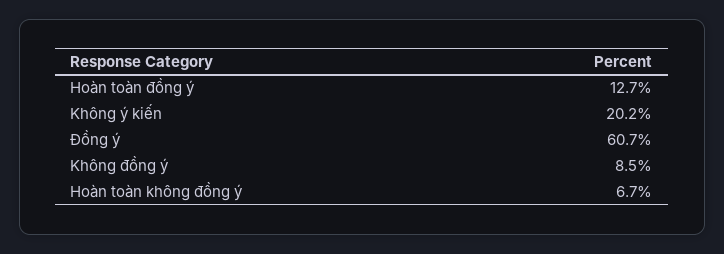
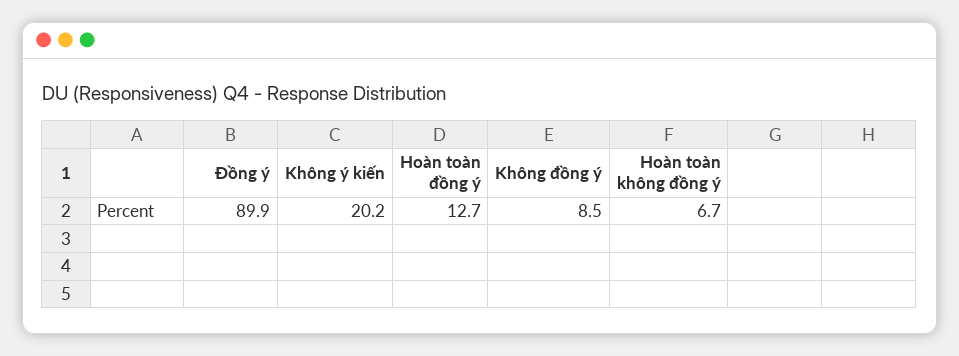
  {
    "Hoàn toàn đồng ý": 12.7,
    "Không ý kiến": 20.2,
-   "Đồng ý": 60.7,
+   "Đồng ý": 89.9,
    "Không đồng ý": 8.5,
    "Hoàn toàn không đồng ý": 6.7
  }

